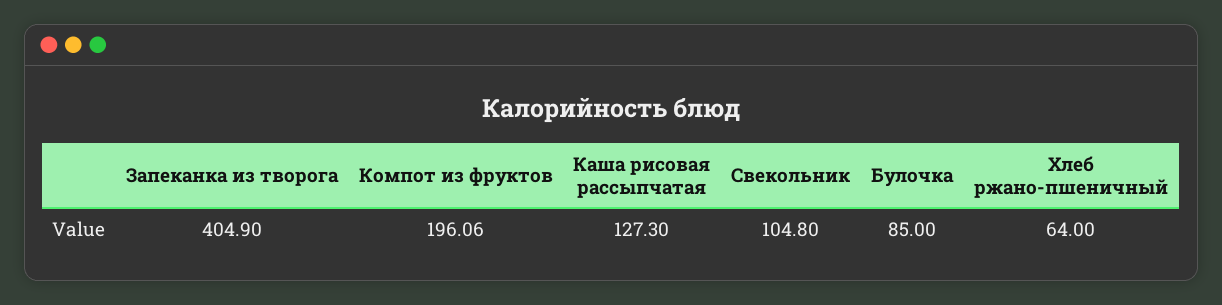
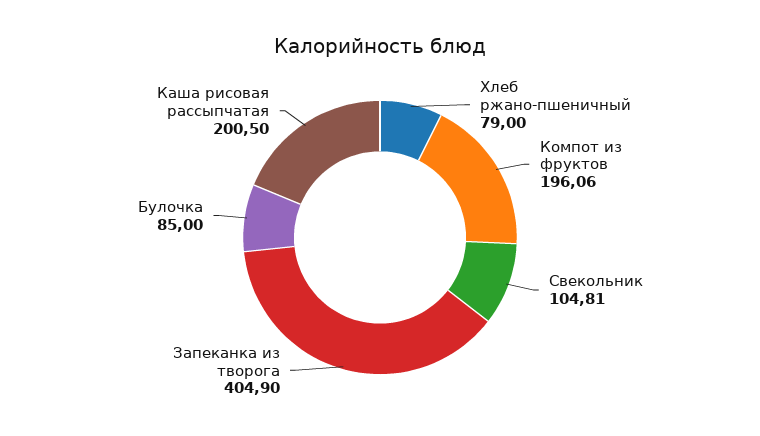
  {
    "Запеканка из творога": 404.9,
    "Компот из фруктов": 196.06,
-   "Каша рисовая рассыпчатая": 127.3,
+   "Каша рисовая рассыпчатая": 200.5,
-   "Свекольник": 104.8,
+   "Свекольник": 104.81,
    "Булочка": 85,
-   "Хлеб ржано-пшеничный": 64
+   "Хлеб ржано-пшеничный": 79
  }

